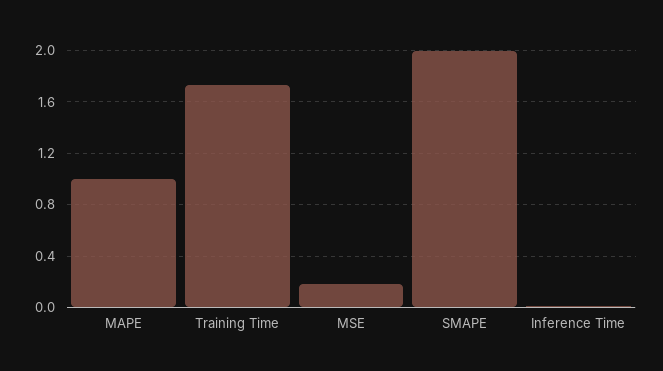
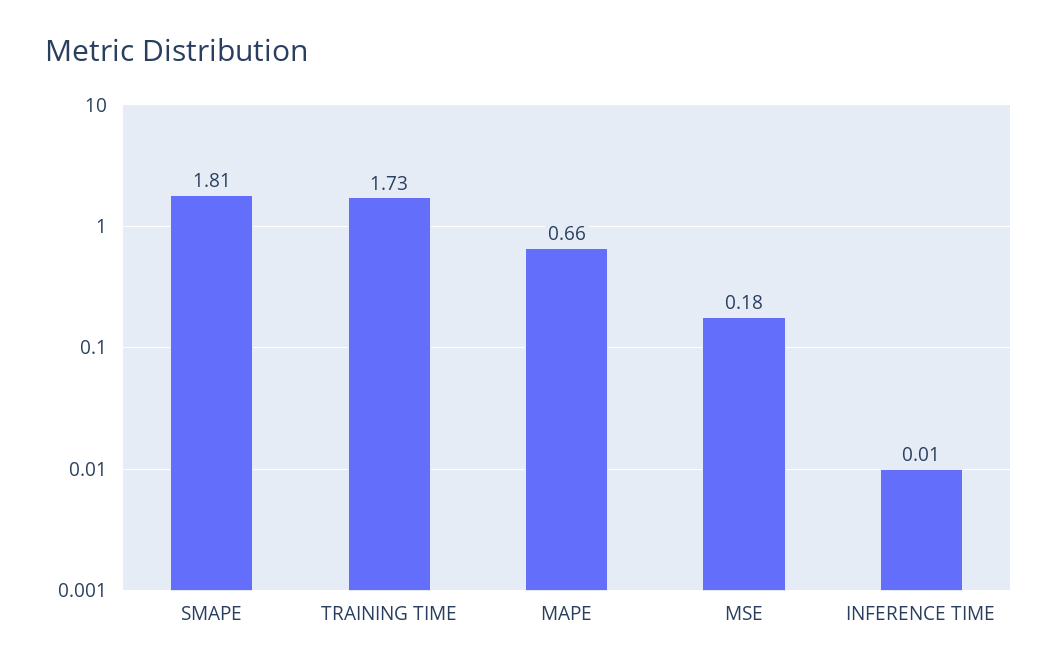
  {
-   "MAPE": 1,
+   "MAPE": 0.66,
    "Training Time": 1.73,
    "MSE": 0.18,
-   "SMAPE": 2,
+   "SMAPE": 1.81,
    "Inference Time": 0.01
  }

